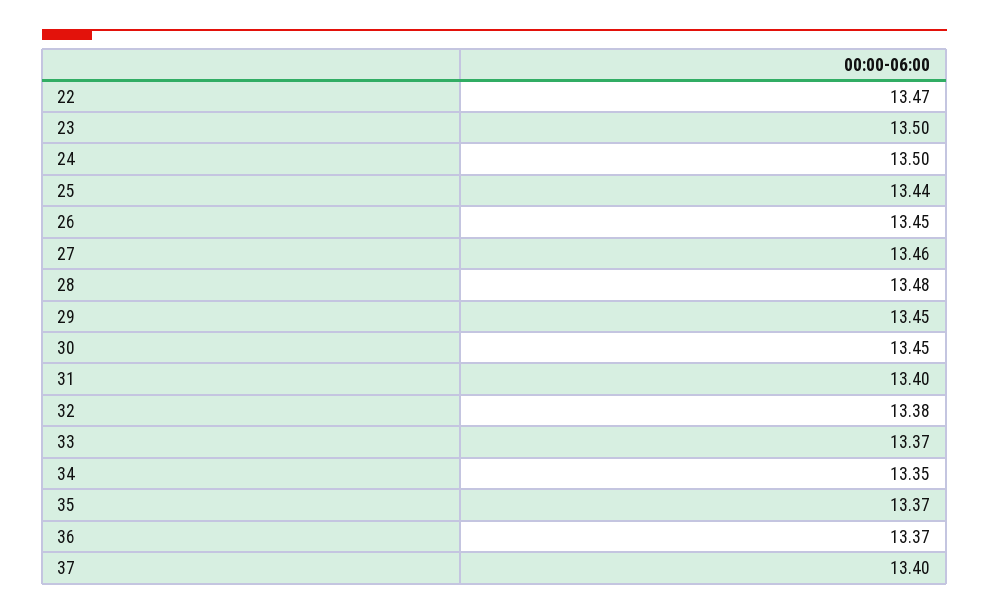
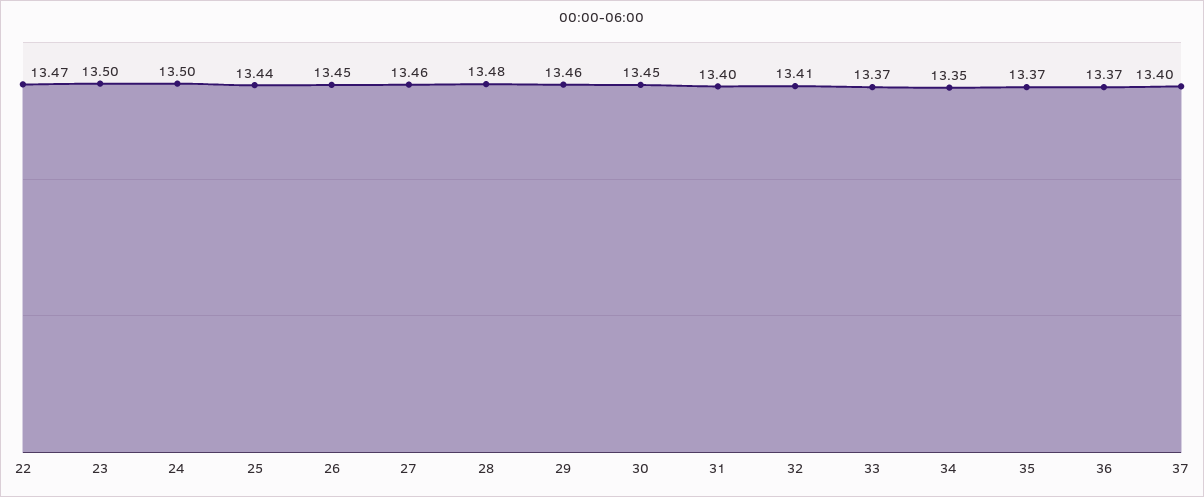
  {
    "22": 13.47,
    "23": 13.5,
    "24": 13.5,
    "25": 13.44,
    "26": 13.45,
    "27": 13.46,
    "28": 13.48,
-   "29": 13.45,
+   "29": 13.46,
    "30": 13.45,
    "31": 13.4,
-   "32": 13.38,
+   "32": 13.41,
    "33": 13.37,
    "34": 13.35,
    "35": 13.37,
    "36": 13.37,
    "37": 13.4
  }

